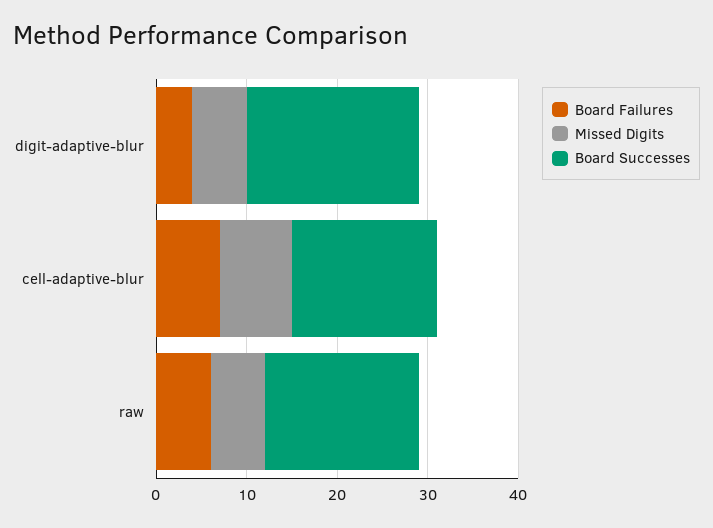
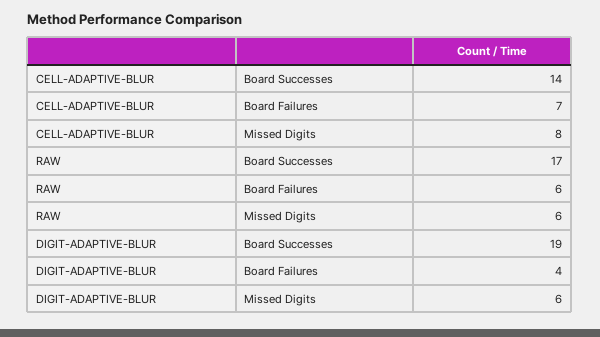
  {
    "Board Failures": {
      "digit-adaptive-blur": 4,
      "cell-adaptive-blur": 7,
      "raw": 6
    },
    "Missed Digits": {
      "digit-adaptive-blur": 6,
      "cell-adaptive-blur": 8,
      "raw": 6
    },
    "Board Successes": {
      "digit-adaptive-blur": 19,
-     "cell-adaptive-blur": 16,
+     "cell-adaptive-blur": 14,
      "raw": 17
    }
  }

